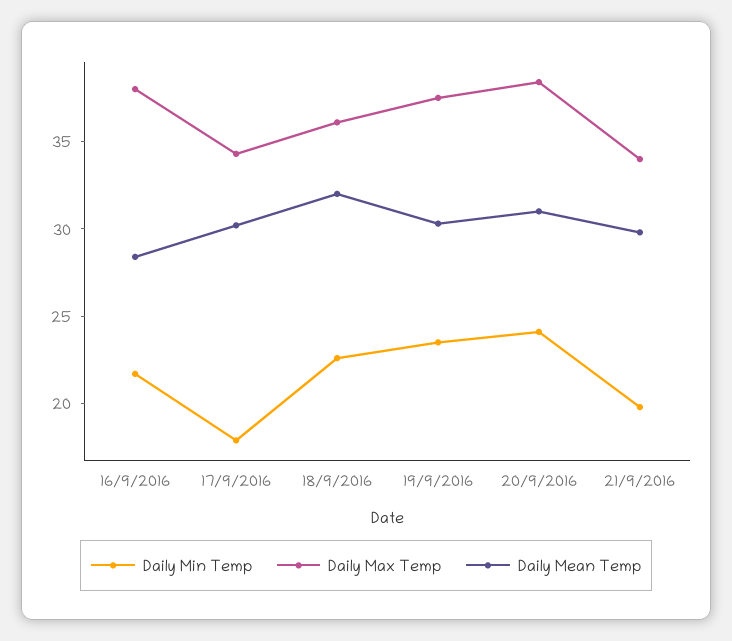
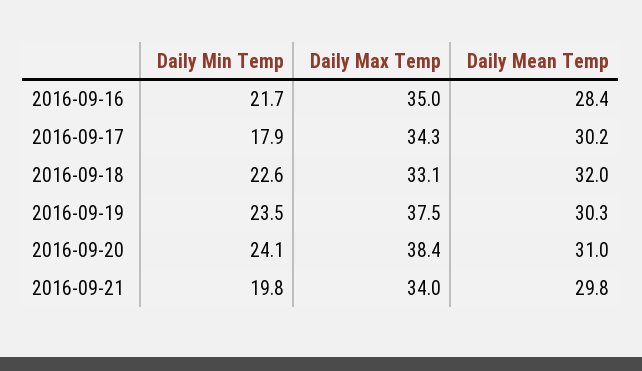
  {
    "Daily Min Temp": {
      "16/9/2016": 21.7,
      "17/9/2016": 17.9,
      "18/9/2016": 22.6,
      "19/9/2016": 23.5,
      "20/9/2016": 24.1,
      "21/9/2016": 19.8
    },
    "Daily Max Temp": {
-     "16/9/2016": 38,
+     "16/9/2016": 35,
      "17/9/2016": 34.3,
-     "18/9/2016": 36,
+     "18/9/2016": 33.1,
      "19/9/2016": 37.5,
      "20/9/2016": 38.4,
      "21/9/2016": 34
    },
    "Daily Mean Temp": {
      "16/9/2016": 28.4,
      "17/9/2016": 30.2,
      "18/9/2016": 32,
      "19/9/2016": 30.3,
      "20/9/2016": 31,
      "21/9/2016": 29.8
    }
  }

